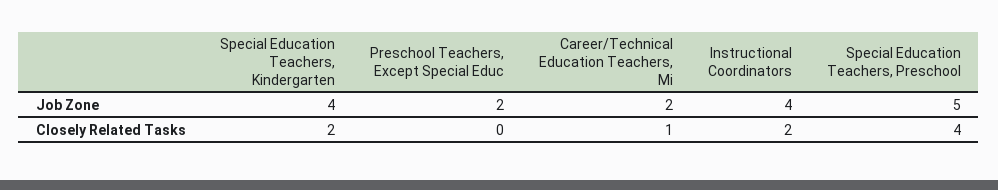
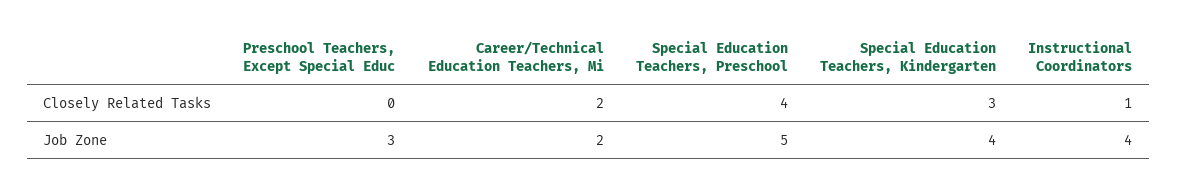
  {
    "Special Education Teachers, Kindergarten": {
      "Job Zone": 4,
-     "Closely Related Tasks": 2
+     "Closely Related Tasks": 3
    },
    "Preschool Teachers, Except Special Educ": {
-     "Job Zone": 2,
+     "Job Zone": 3,
      "Closely Related Tasks": 0
    },
    "Career/Technical Education Teachers, Mi": {
      "Job Zone": 2,
-     "Closely Related Tasks": 1
+     "Closely Related Tasks": 2
    },
    "Instructional Coordinators": {
      "Job Zone": 4,
-     "Closely Related Tasks": 2
+     "Closely Related Tasks": 1
    },
    "Special Education Teachers, Preschool": {
      "Job Zone": 5,
      "Closely Related Tasks": 4
    }
  }

